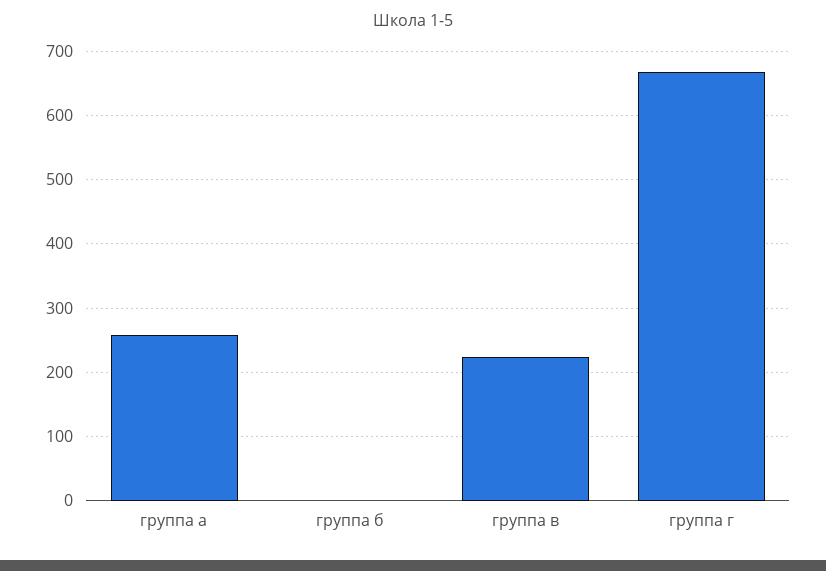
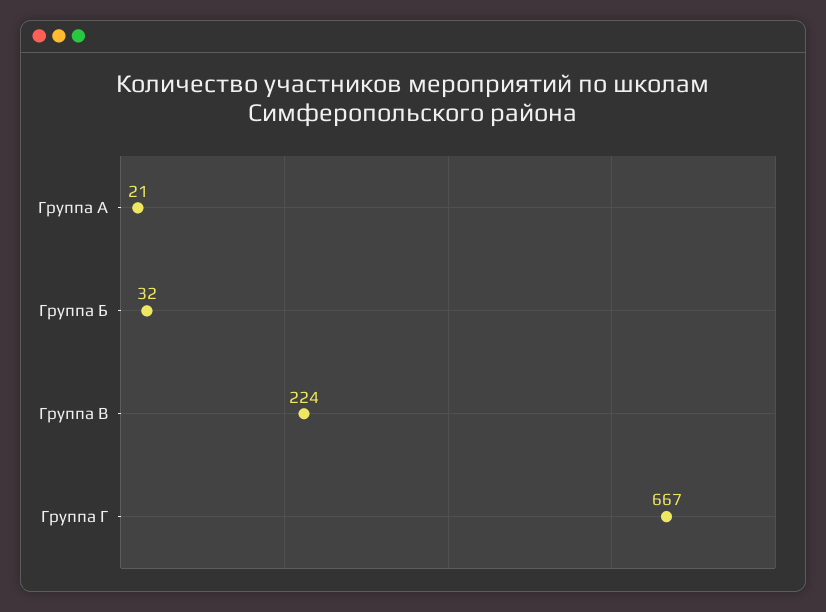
  {
-   "группа а": 260,
+   "группа а": 21,
-   "группа б": 0,
+   "группа б": 32,
    "группа в": 224,
    "группа г": 667
  }

